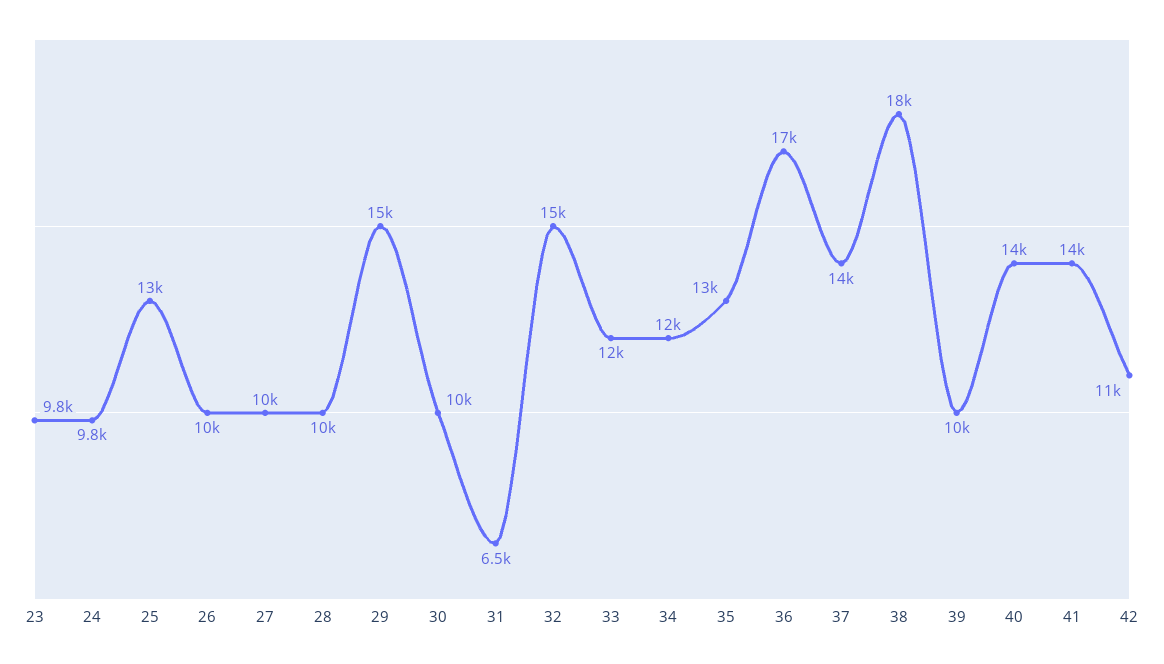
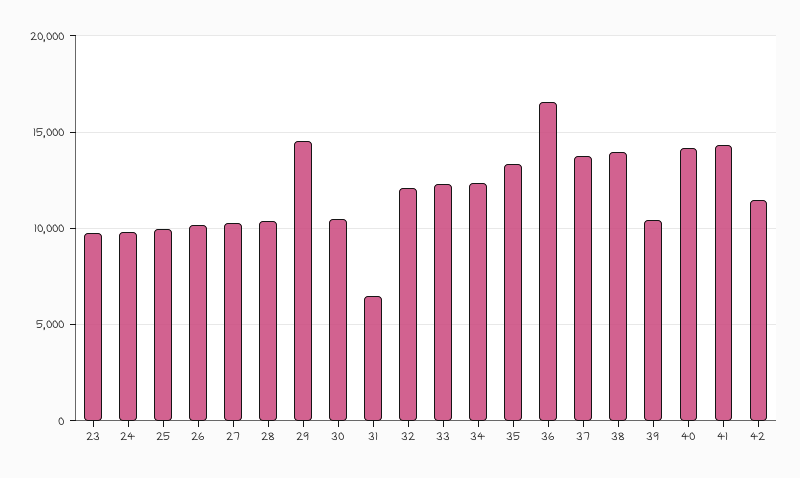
  {
    "23": 9800,
    "24": 9800,
-   "25": 13000,
+   "25": 10000,
    "26": 10000,
    "27": 10000,
    "28": 10000,
    "29": 15000,
    "30": 10000,
    "31": 6500,
-   "32": 15000,
+   "32": 12000,
    "33": 12000,
    "34": 12000,
    "35": 13000,
    "36": 17000,
    "37": 14000,
-   "38": 18000,
+   "38": 14000,
    "39": 10000,
    "40": 14000,
    "41": 14000,
    "42": 11000
  }

